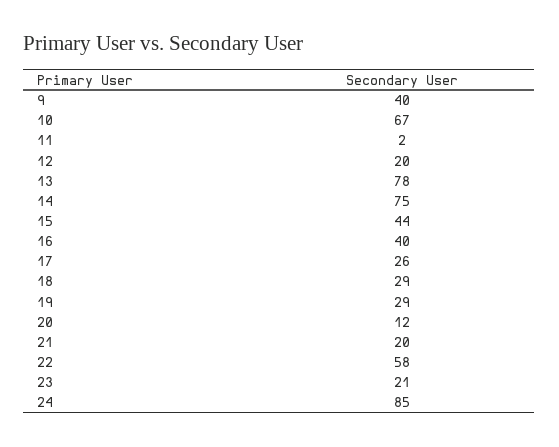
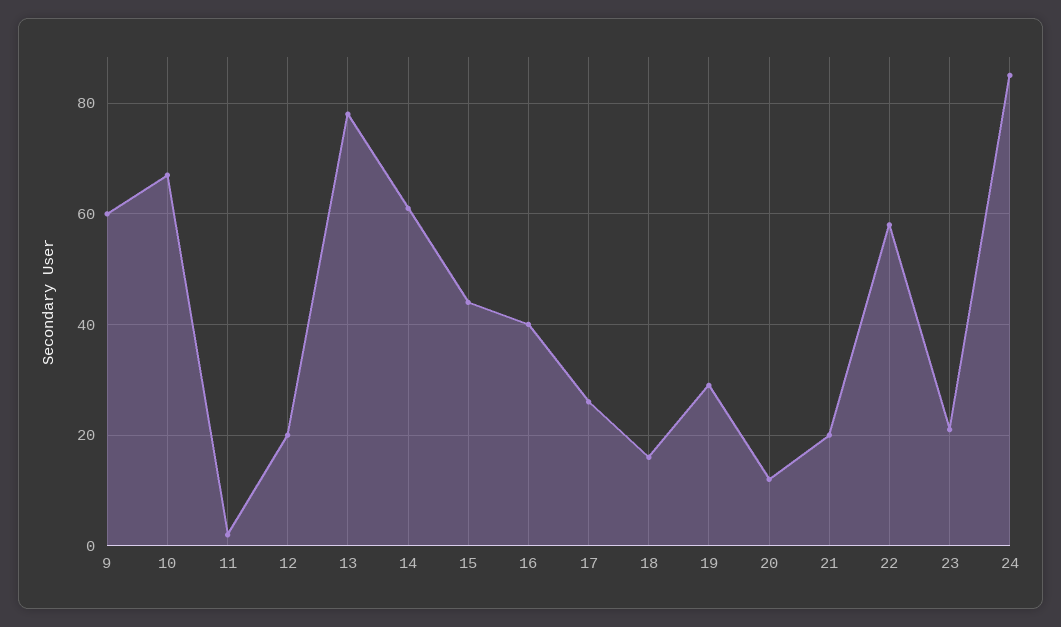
  {
-   "9": 40,
+   "9": 60,
    "10": 67,
    "11": 2,
    "12": 20,
    "13": 78,
-   "14": 75,
+   "14": 60,
    "15": 44,
    "16": 40,
    "17": 26,
-   "18": 29,
+   "18": 15,
    "19": 29,
    "20": 12,
    "21": 20,
    "22": 58,
    "23": 21,
    "24": 85
  }

